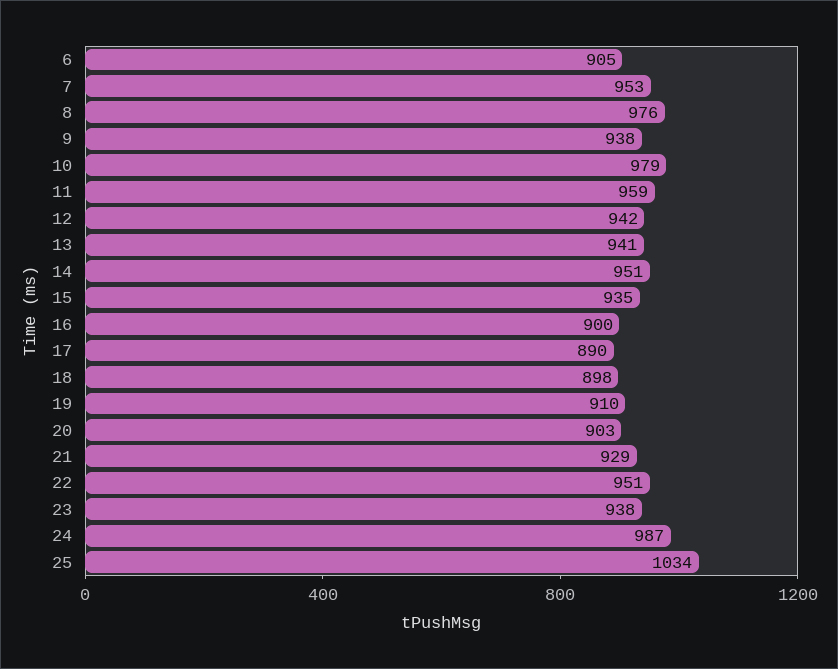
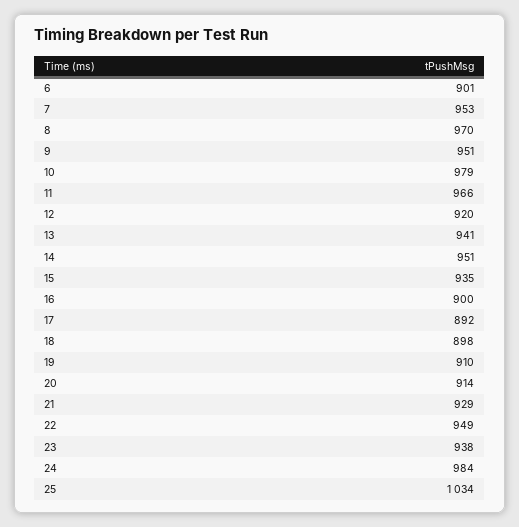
  {
-   "6": 905,
+   "6": 901,
    "7": 953,
-   "8": 976,
+   "8": 970,
-   "9": 938,
+   "9": 951,
    "10": 979,
-   "11": 959,
+   "11": 966,
-   "12": 942,
+   "12": 920,
    "13": 941,
    "14": 951,
    "15": 935,
    "16": 900,
-   "17": 890,
+   "17": 892,
    "18": 898,
    "19": 910,
-   "20": 903,
+   "20": 914,
    "21": 929,
-   "22": 951,
+   "22": 949,
    "23": 938,
-   "24": 987,
+   "24": 984,
    "25": 1034
  }

